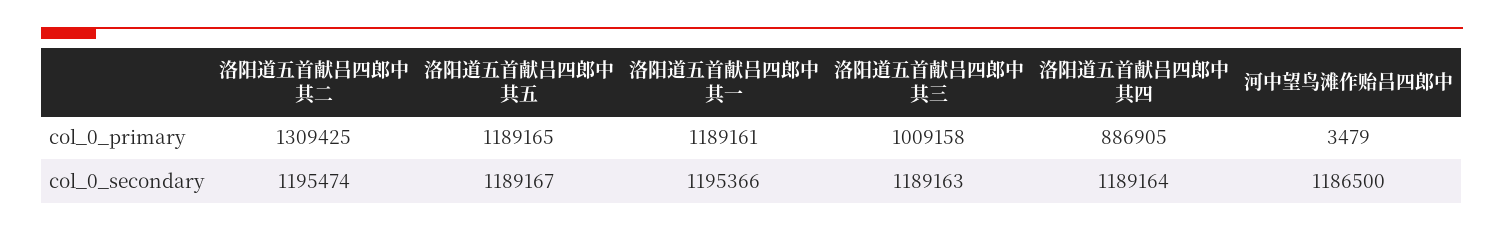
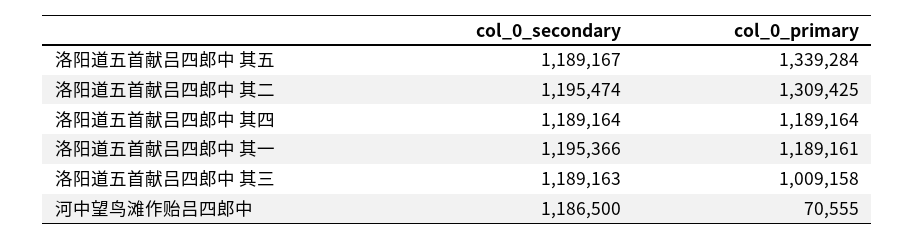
  {
    "洛阳道五首献吕四郎中 其二": {
      "col_0_primary": 1309425,
      "col_0_secondary": 1195474
    },
    "洛阳道五首献吕四郎中 其五": {
-     "col_0_primary": 1189165,
+     "col_0_primary": 1339284,
      "col_0_secondary": 1189167
    },
    "洛阳道五首献吕四郎中 其一": {
      "col_0_primary": 1189161,
      "col_0_secondary": 1195366
    },
    "洛阳道五首献吕四郎中 其三": {
      "col_0_primary": 1009158,
      "col_0_secondary": 1189163
    },
    "洛阳道五首献吕四郎中 其四": {
-     "col_0_primary": 886905,
+     "col_0_primary": 1189164,
      "col_0_secondary": 1189164
    },
    "河中望鸟滩作贻吕四郎中": {
-     "col_0_primary": 3479,
+     "col_0_primary": 70555,
      "col_0_secondary": 1186500
    }
  }

